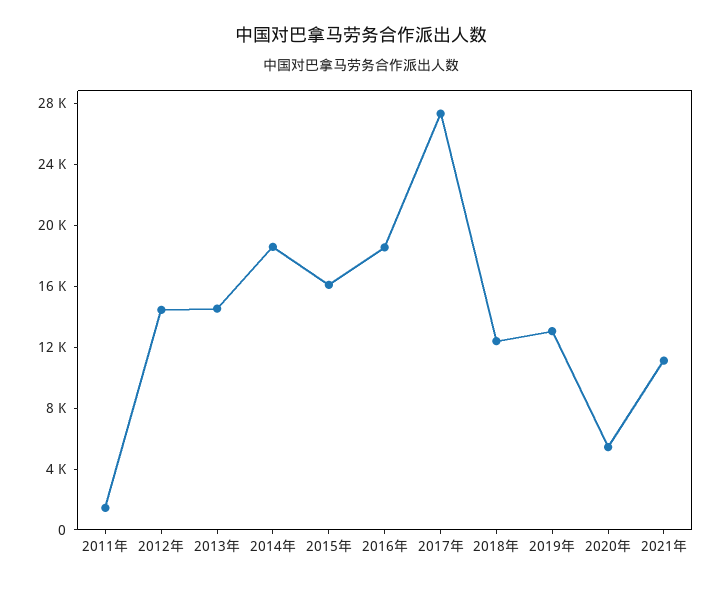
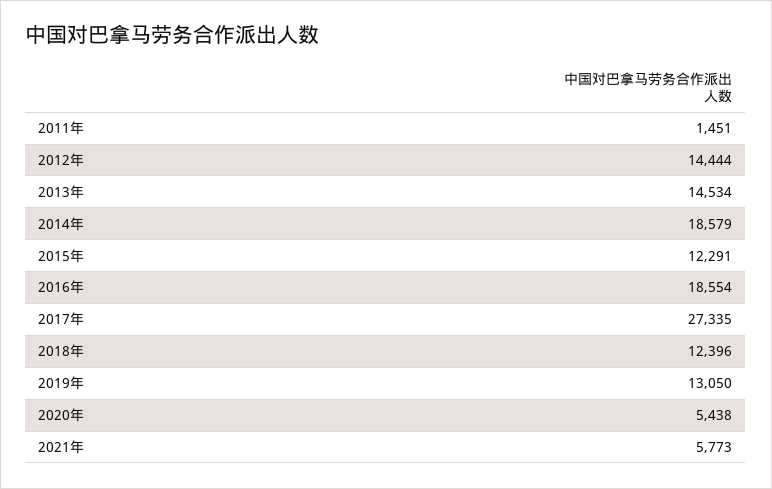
  {
    "2011年": 1451,
    "2012年": 14444,
    "2013年": 14534,
    "2014年": 18579,
-   "2015年": 16000,
+   "2015年": 12291,
    "2016年": 18554,
    "2017年": 27335,
    "2018年": 12396,
    "2019年": 13050,
    "2020年": 5438,
-   "2021年": 11000
+   "2021年": 5773
  }

